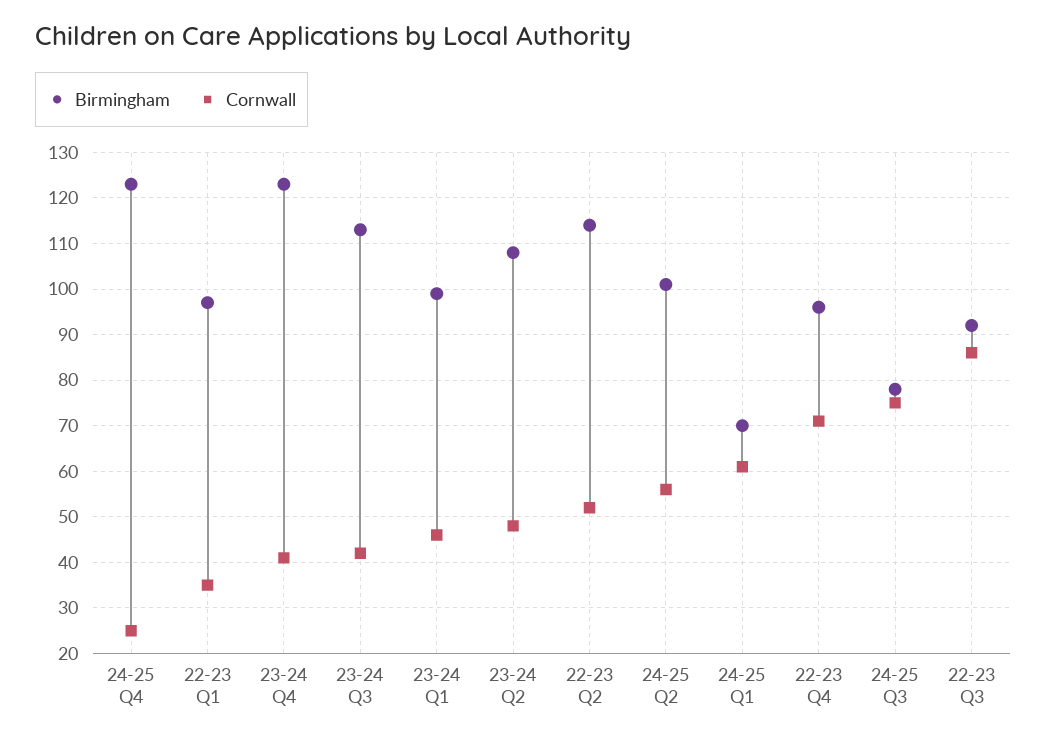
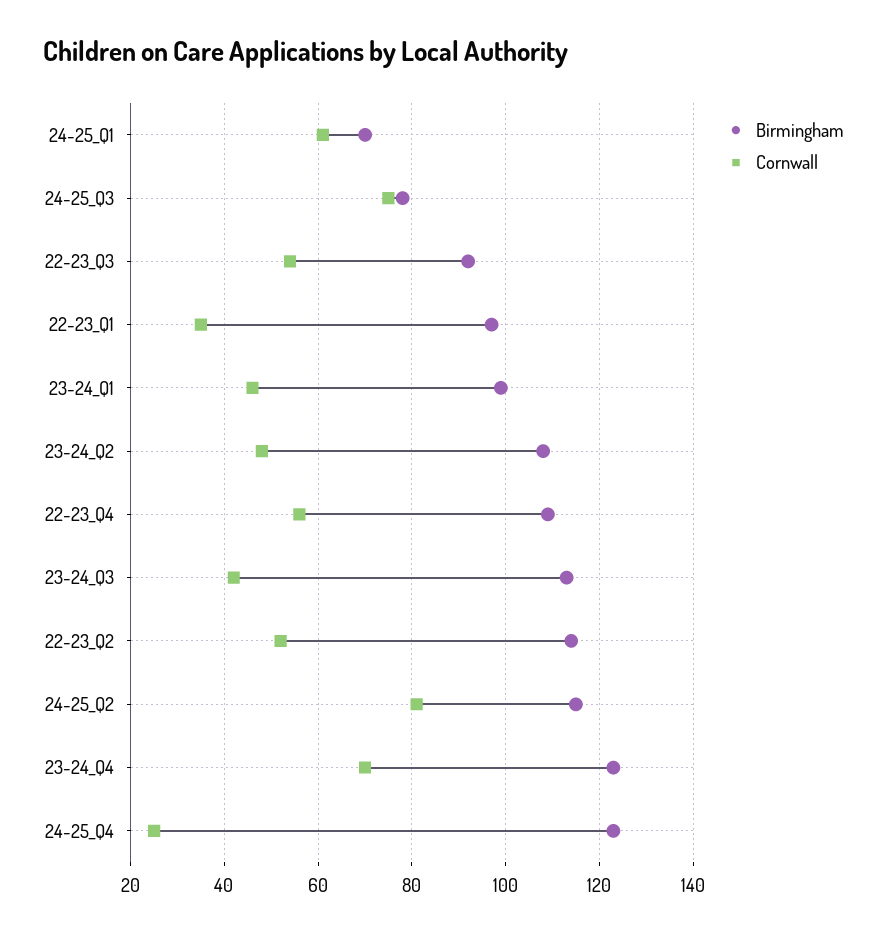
  {
    "Birmingham": {
      "24-25 Q4": 125,
      "22-23 Q1": 95,
      "23-24 Q4": 125,
      "23-24 Q3": 115,
      "23-24 Q1": 100,
      "23-24 Q2": 110,
      "22-23 Q2": 115,
-     "24-25 Q2": 100,
+     "24-25 Q2": 115,
      "24-25 Q1": 70,
-     "22-23 Q4": 95,
+     "22-23 Q4": 110,
      "24-25 Q3": 80,
      "22-23 Q3": 90
    },
    "Cornwall": {
      "24-25 Q4": 25,
      "22-23 Q1": 35,
-     "23-24 Q4": 40,
+     "23-24 Q4": 70,
      "23-24 Q3": 40,
      "23-24 Q1": 45,
      "23-24 Q2": 50,
      "22-23 Q2": 50,
-     "24-25 Q2": 55,
+     "24-25 Q2": 80,
      "24-25 Q1": 60,
-     "22-23 Q4": 70,
+     "22-23 Q4": 55,
      "24-25 Q3": 75,
-     "22-23 Q3": 85
+     "22-23 Q3": 55
    }
  }

